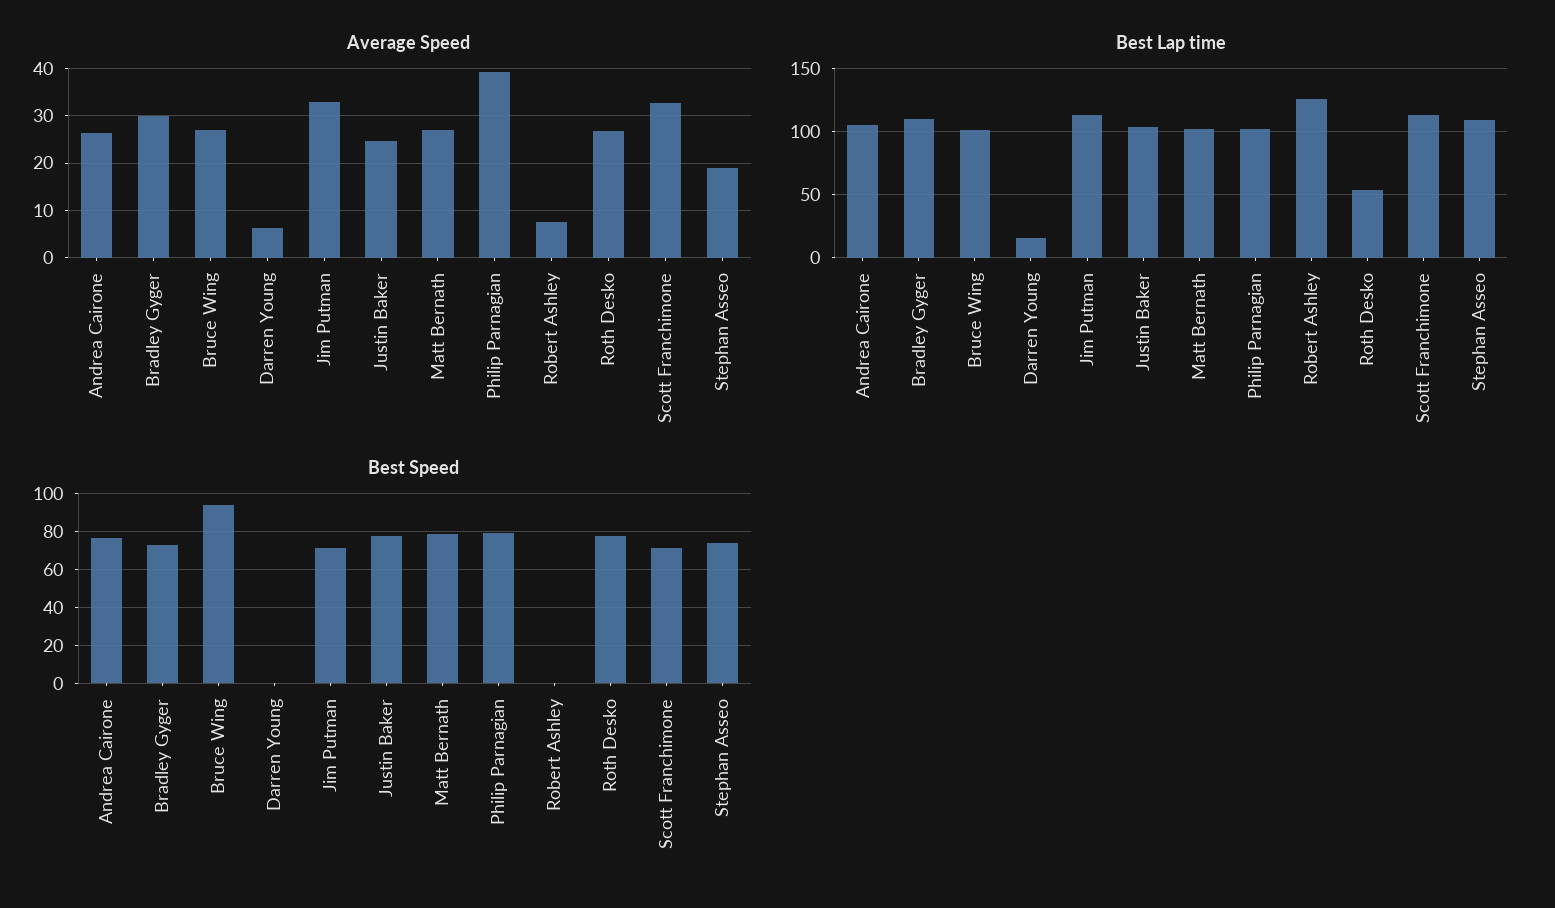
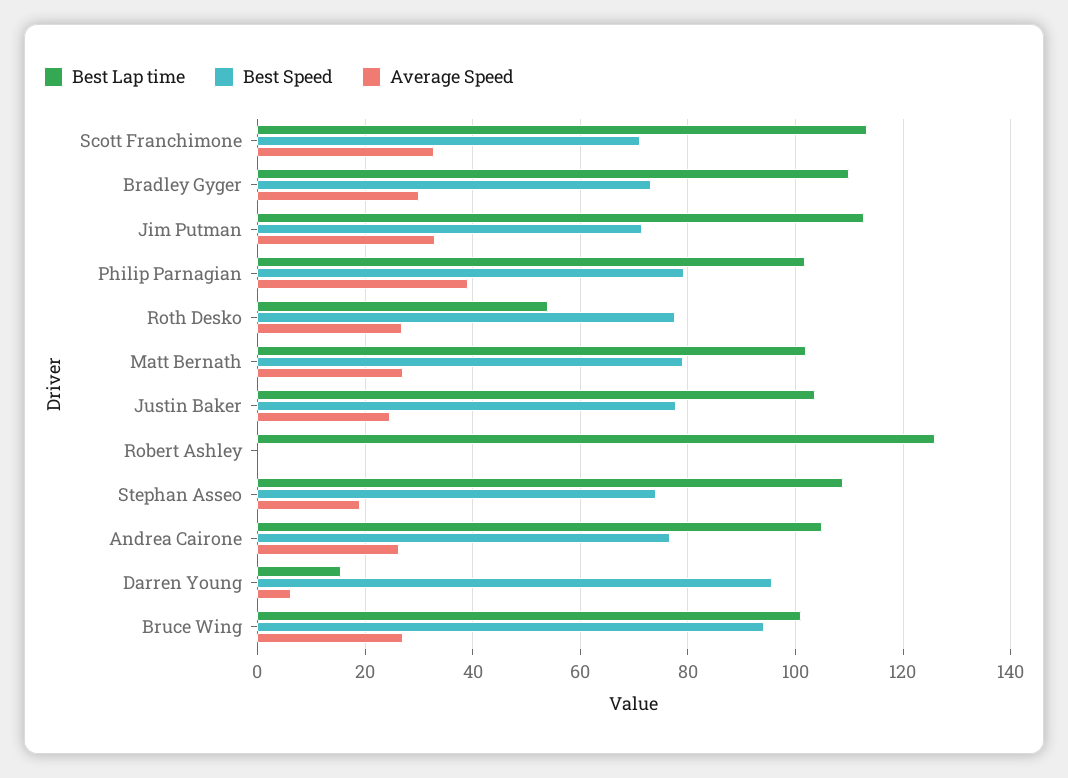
  {
    "Average Speed": {
      "Andrea Cairone": 26,
      "Bradley Gyger": 30,
      "Bruce Wing": 28,
      "Darren Young": 6,
      "Jim Putman": 32,
      "Justin Baker": 24,
      "Matt Bernath": 28,
      "Philip Parnagian": 40,
-     "Robert Ashley": 8,
+     "Robert Ashley": 0,
      "Roth Desko": 26,
      "Scott Franchimone": 32,
      "Stephan Asseo": 20
    },
    "Best Lap time": {
      "Andrea Cairone": 106,
      "Bradley Gyger": 110,
      "Bruce Wing": 102,
      "Darren Young": 16,
      "Jim Putman": 112,
      "Justin Baker": 104,
      "Matt Bernath": 102,
      "Philip Parnagian": 102,
      "Robert Ashley": 126,
      "Roth Desko": 54,
      "Scott Franchimone": 114,
      "Stephan Asseo": 108
    },
    "Best Speed": {
      "Andrea Cairone": 76,
      "Bradley Gyger": 74,
      "Bruce Wing": 94,
-     "Darren Young": 0,
+     "Darren Young": 96,
      "Jim Putman": 72,
      "Justin Baker": 78,
      "Matt Bernath": 80,
      "Philip Parnagian": 80,
      "Robert Ashley": 0,
      "Roth Desko": 78,
      "Scott Franchimone": 72,
      "Stephan Asseo": 74
    }
  }

